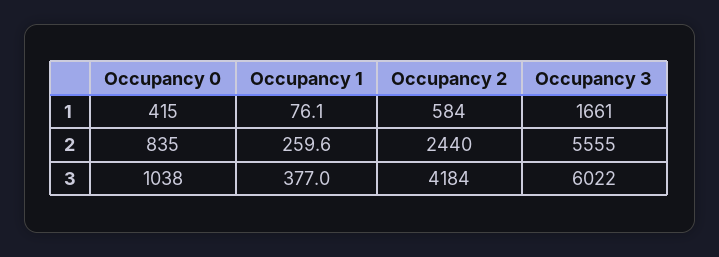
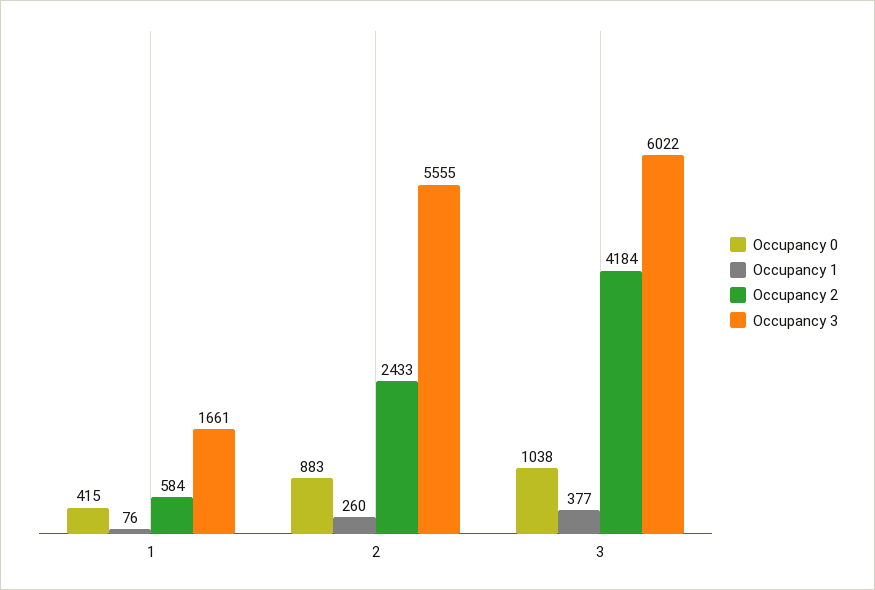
  {
    "Occupancy 0": {
      "1": 415,
-     "2": 835,
+     "2": 883,
      "3": 1038
    },
    "Occupancy 1": {
      "1": 76.1,
      "2": 259.6,
      "3": 377
    },
    "Occupancy 2": {
      "1": 584,
-     "2": 2440,
+     "2": 2433,
      "3": 4184
    },
    "Occupancy 3": {
      "1": 1661,
      "2": 5555,
      "3": 6022
    }
  }

